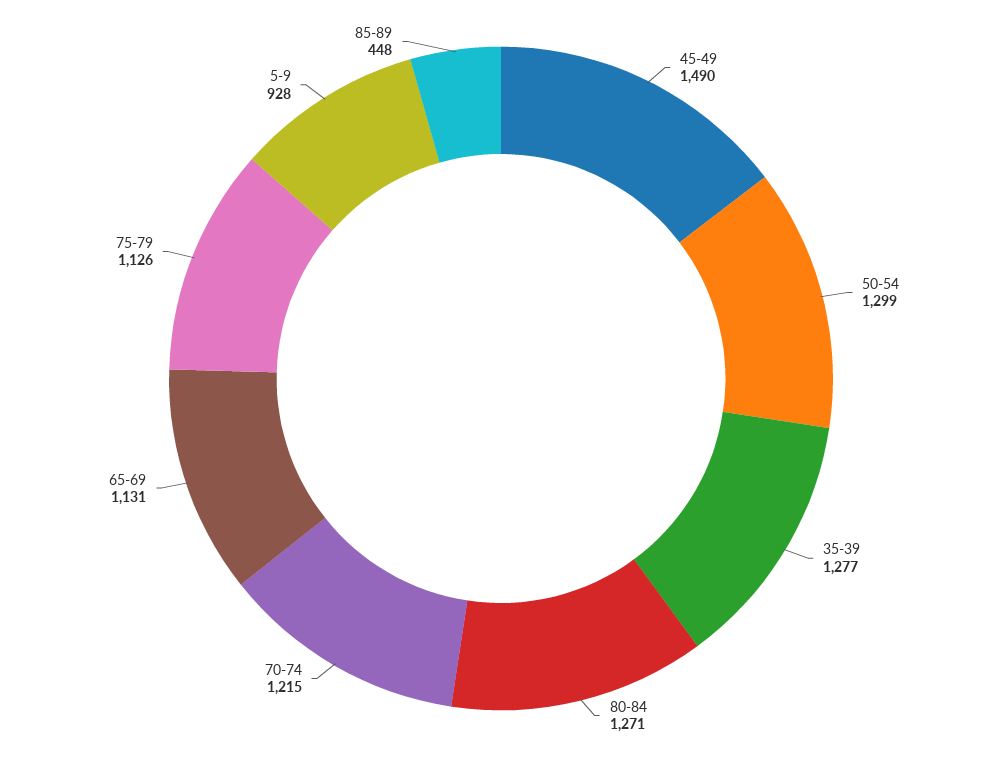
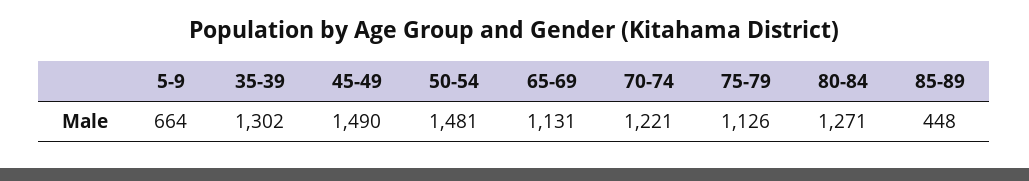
  {
    "45-49": 1490,
-   "50-54": 1299,
+   "50-54": 1481,
-   "35-39": 1277,
+   "35-39": 1302,
    "80-84": 1271,
-   "70-74": 1215,
+   "70-74": 1221,
    "65-69": 1131,
    "75-79": 1126,
-   "5-9": 928,
+   "5-9": 664,
    "85-89": 448
  }

